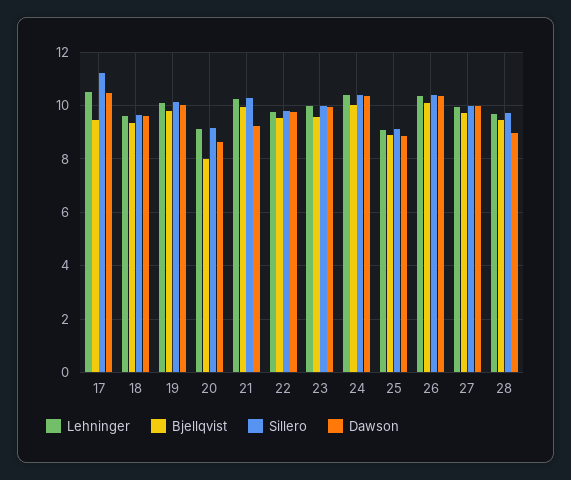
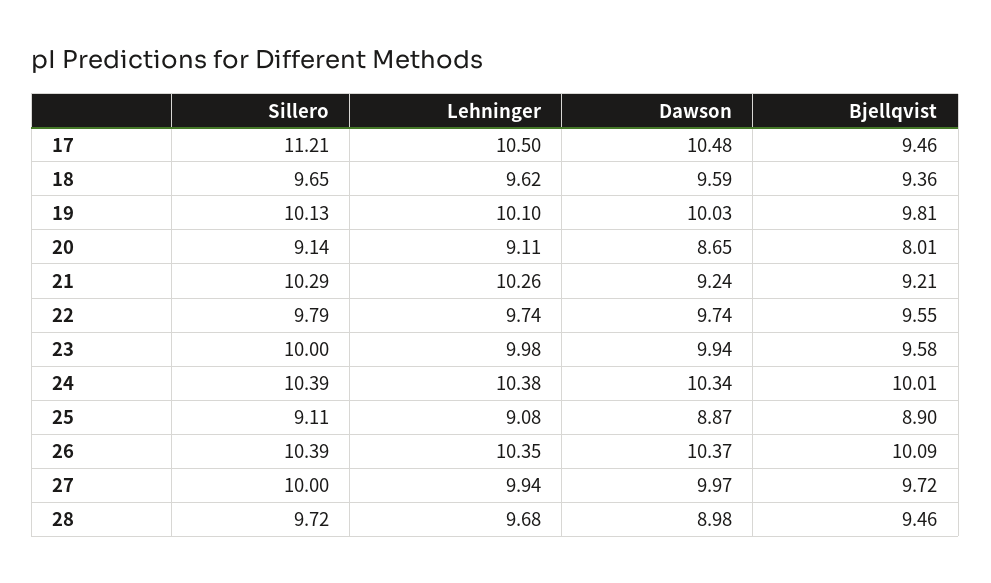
  {
    "Lehninger": {
      "17": 10.5,
      "18": 9.62,
      "19": 10.1,
      "20": 9.11,
      "21": 10.26,
      "22": 9.74,
      "23": 9.98,
      "24": 10.38,
      "25": 9.08,
      "26": 10.35,
      "27": 9.94,
      "28": 9.68
    },
    "Bjellqvist": {
      "17": 9.46,
      "18": 9.36,
      "19": 9.81,
      "20": 8.01,
-     "21": 10,
+     "21": 9.21,
      "22": 9.55,
      "23": 9.58,
      "24": 10.01,
      "25": 8.9,
      "26": 10.09,
      "27": 9.72,
      "28": 9.46
    },
    "Sillero": {
      "17": 11.21,
      "18": 9.65,
      "19": 10.13,
      "20": 9.14,
      "21": 10.29,
      "22": 9.79,
      "23": 10,
      "24": 10.39,
      "25": 9.11,
      "26": 10.39,
      "27": 10,
      "28": 9.72
    },
    "Dawson": {
      "17": 10.48,
      "18": 9.59,
      "19": 10.03,
      "20": 8.65,
      "21": 9.24,
      "22": 9.74,
      "23": 9.94,
      "24": 10.34,
      "25": 8.87,
      "26": 10.37,
      "27": 9.97,
      "28": 8.98
    }
  }

